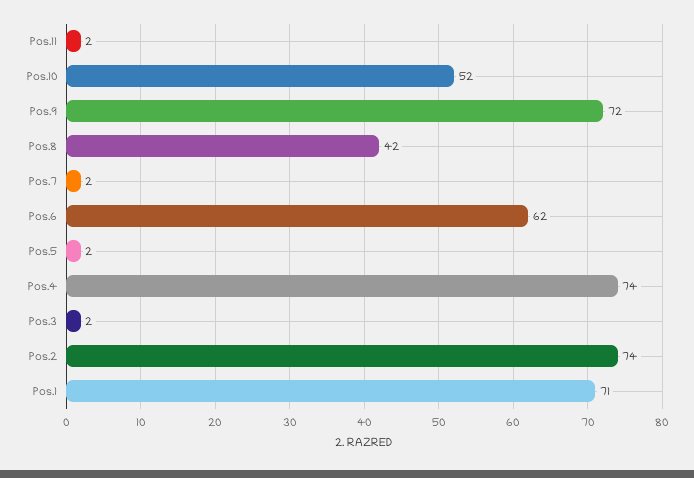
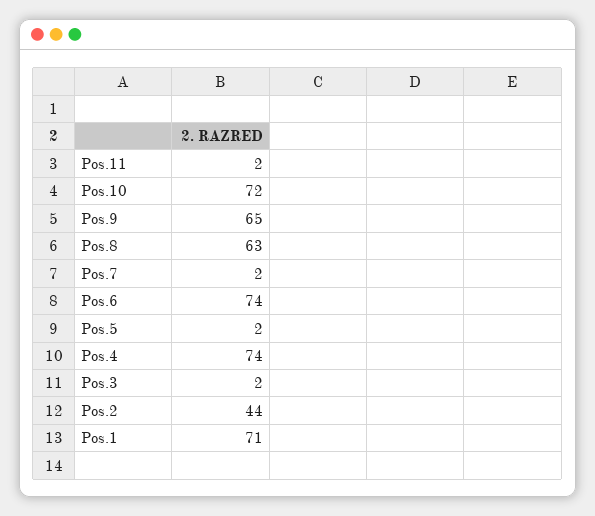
  {
    "Pos.11": 2,
-   "Pos.10": 52,
+   "Pos.10": 72,
-   "Pos.9": 72,
+   "Pos.9": 65,
-   "Pos.8": 42,
+   "Pos.8": 63,
    "Pos.7": 2,
-   "Pos.6": 62,
+   "Pos.6": 74,
    "Pos.5": 2,
    "Pos.4": 74,
    "Pos.3": 2,
-   "Pos.2": 74,
+   "Pos.2": 44,
    "Pos.1": 71
  }

